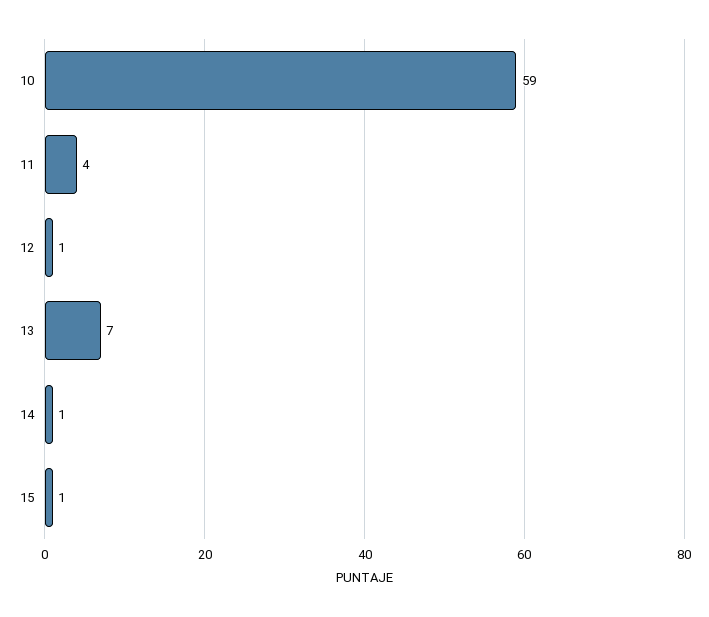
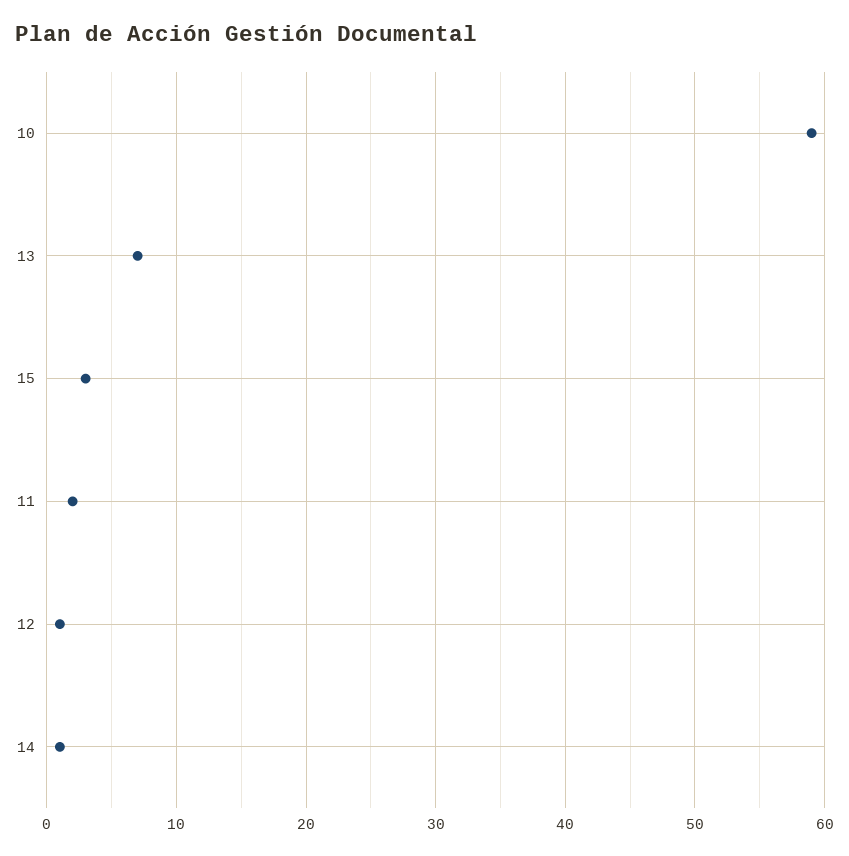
  {
    "10": 59,
-   "11": 4,
+   "11": 2,
    "12": 1,
    "13": 7,
    "14": 1,
-   "15": 1
+   "15": 3
  }

